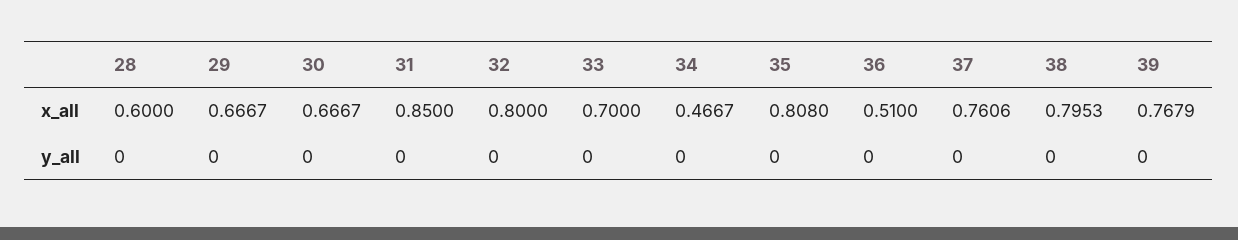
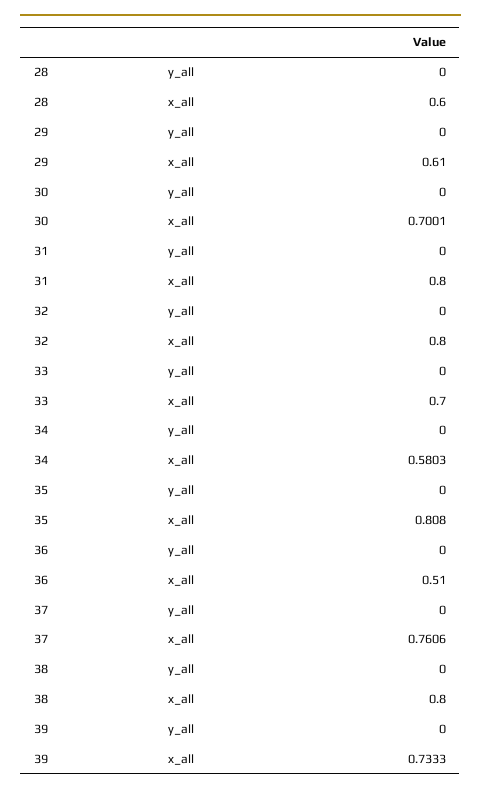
  {
    "28": {
      "x_all": 0.6,
      "y_all": 0
    },
    "29": {
-     "x_all": 0.6667,
+     "x_all": 0.61,
      "y_all": 0
    },
    "30": {
-     "x_all": 0.6667,
+     "x_all": 0.7001,
      "y_all": 0
    },
    "31": {
-     "x_all": 0.85,
+     "x_all": 0.8,
      "y_all": 0
    },
    "32": {
      "x_all": 0.8,
      "y_all": 0
    },
    "33": {
      "x_all": 0.7,
      "y_all": 0
    },
    "34": {
-     "x_all": 0.4667,
+     "x_all": 0.5803,
      "y_all": 0
    },
    "35": {
      "x_all": 0.808,
      "y_all": 0
    },
    "36": {
      "x_all": 0.51,
      "y_all": 0
    },
    "37": {
      "x_all": 0.7606,
      "y_all": 0
    },
    "38": {
-     "x_all": 0.7953,
+     "x_all": 0.8,
      "y_all": 0
    },
    "39": {
-     "x_all": 0.7679,
+     "x_all": 0.7333,
      "y_all": 0
    }
  }

